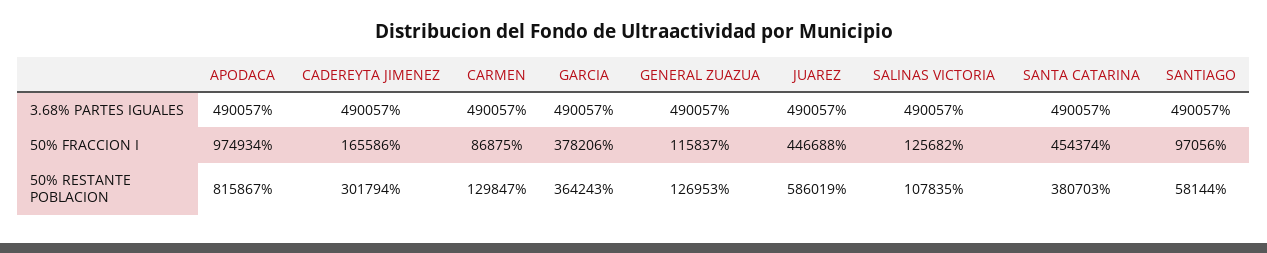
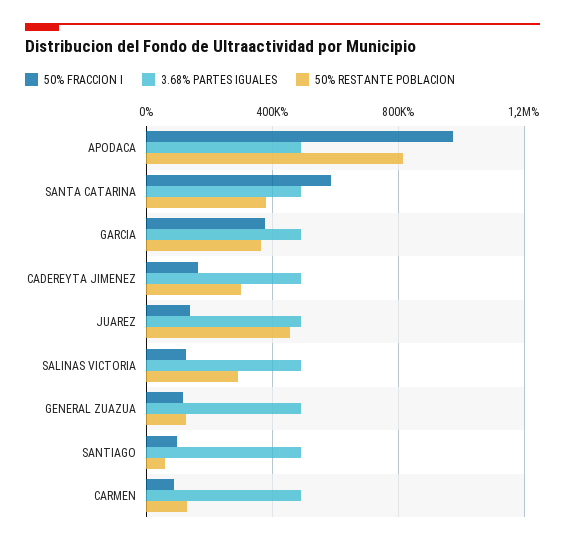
  {
    "3.68% PARTES IGUALES": {
      "APODACA": 490057,
      "CADEREYTA JIMENEZ": 490057,
      "CARMEN": 490057,
      "GARCIA": 490057,
      "GENERAL ZUAZUA": 490057,
      "JUAREZ": 490057,
      "SALINAS VICTORIA": 490057,
      "SANTA CATARINA": 490057,
      "SANTIAGO": 490057
    },
    "50% FRACCION I": {
      "APODACA": 974934,
      "CADEREYTA JIMENEZ": 165586,
      "CARMEN": 86875,
      "GARCIA": 378206,
      "GENERAL ZUAZUA": 115837,
-     "JUAREZ": 446688,
+     "JUAREZ": 150000,
      "SALINAS VICTORIA": 125682,
-     "SANTA CATARINA": 454374,
+     "SANTA CATARINA": 600000,
      "SANTIAGO": 97056
    },
    "50% RESTANTE POBLACION": {
      "APODACA": 815867,
      "CADEREYTA JIMENEZ": 301794,
      "CARMEN": 129847,
      "GARCIA": 364243,
      "GENERAL ZUAZUA": 126953,
-     "JUAREZ": 586019,
+     "JUAREZ": 450000,
-     "SALINAS VICTORIA": 107835,
+     "SALINAS VICTORIA": 300000,
      "SANTA CATARINA": 380703,
      "SANTIAGO": 58144
    }
  }

